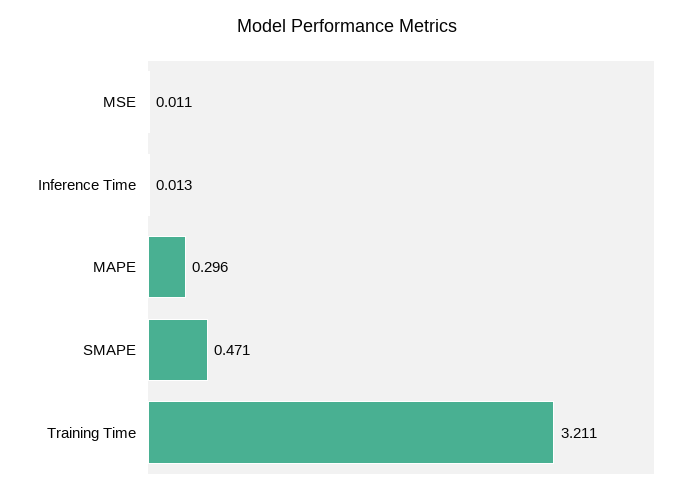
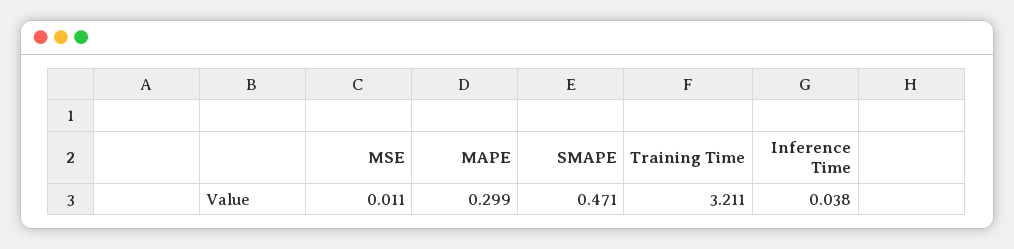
  {
    "MSE": 0.011,
-   "Inference Time": 0.013,
+   "Inference Time": 0.038,
-   "MAPE": 0.296,
+   "MAPE": 0.299,
    "SMAPE": 0.471,
    "Training Time": 3.211
  }

